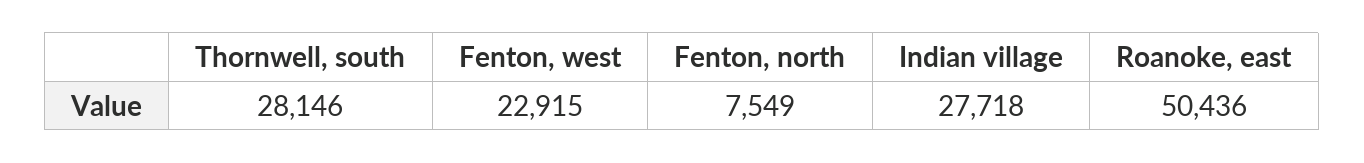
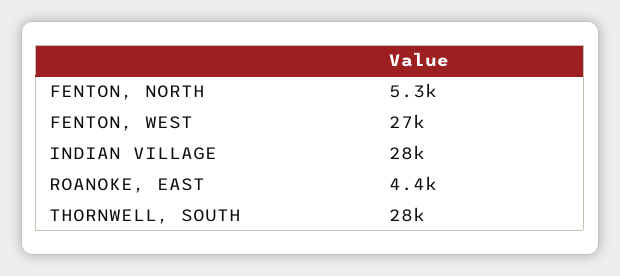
  {
    "Thornwell, south": 28146,
-   "Fenton, west": 22915,
+   "Fenton, west": 27000,
-   "Fenton, north": 7549,
+   "Fenton, north": 5300,
    "Indian village": 27718,
-   "Roanoke, east": 50436
+   "Roanoke, east": 4400
  }

